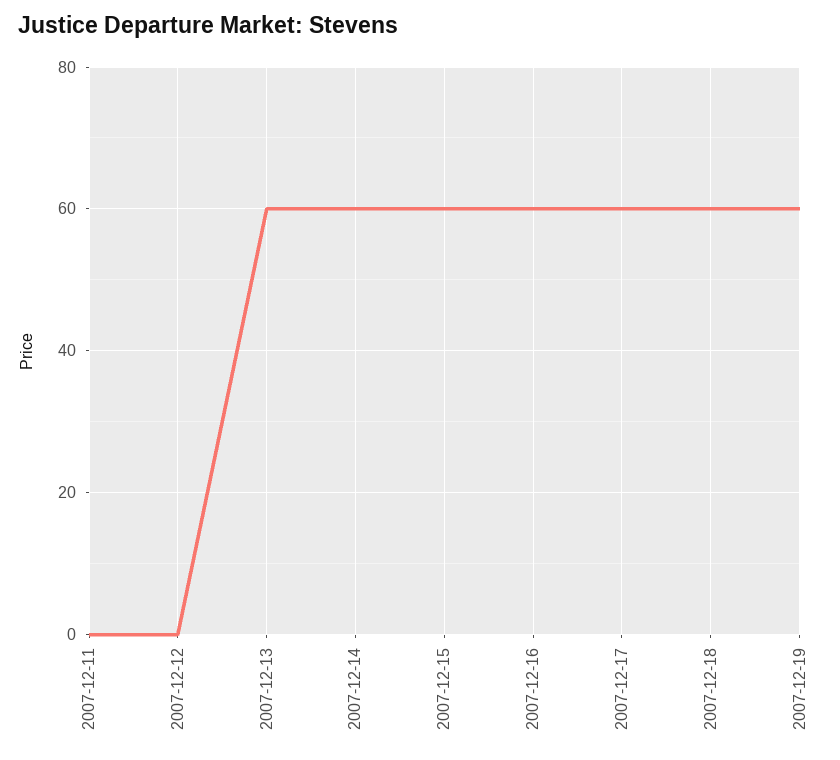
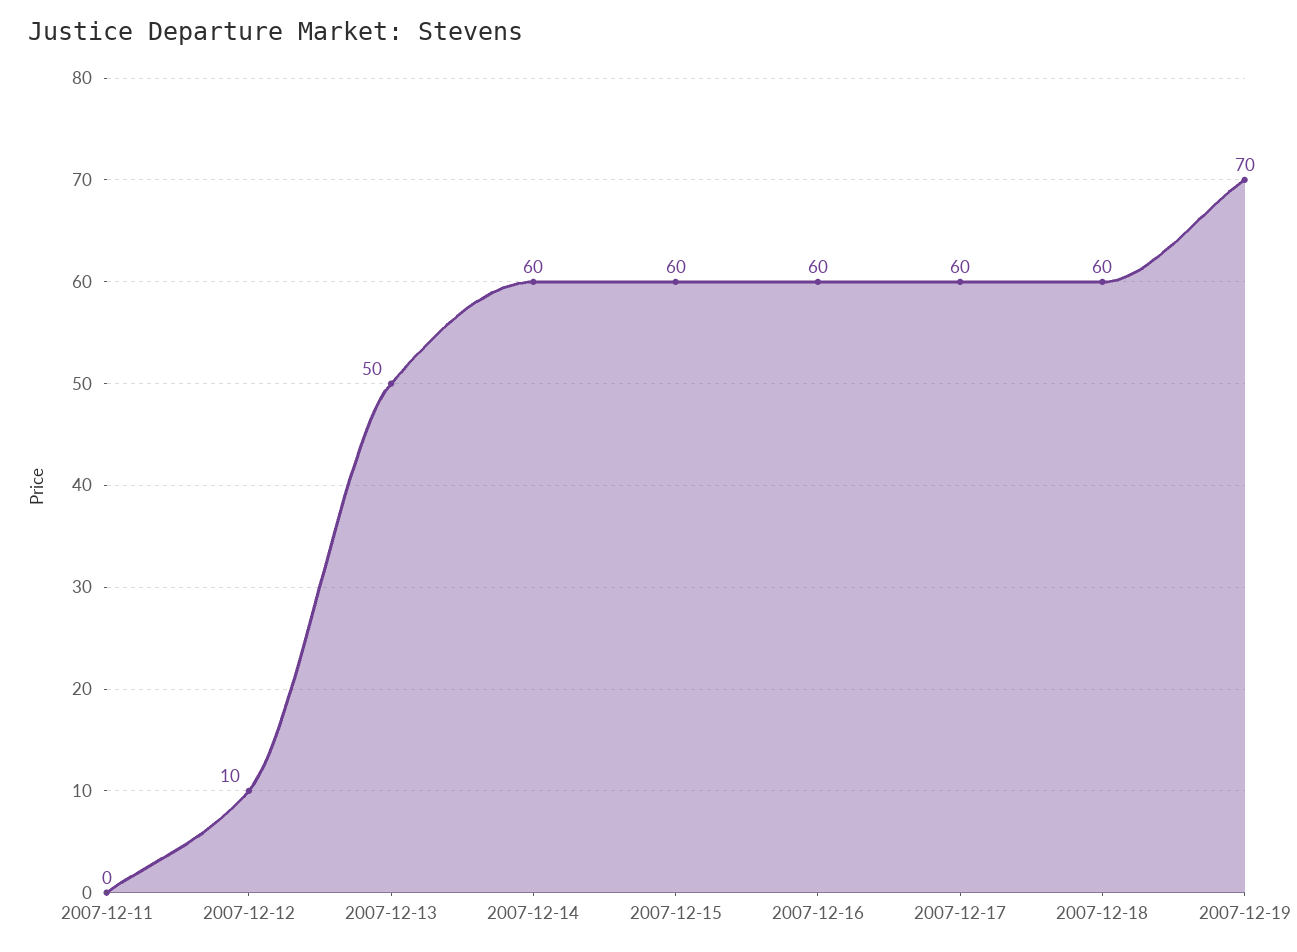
  {
    "2007-12-11": 0,
-   "2007-12-12": 0,
+   "2007-12-12": 10,
-   "2007-12-13": 60,
+   "2007-12-13": 50,
    "2007-12-14": 60,
    "2007-12-15": 60,
    "2007-12-16": 60,
    "2007-12-17": 60,
    "2007-12-18": 60,
-   "2007-12-19": 60
+   "2007-12-19": 70
  }

